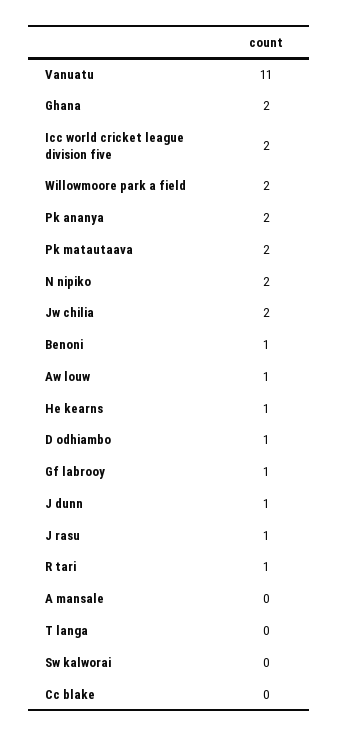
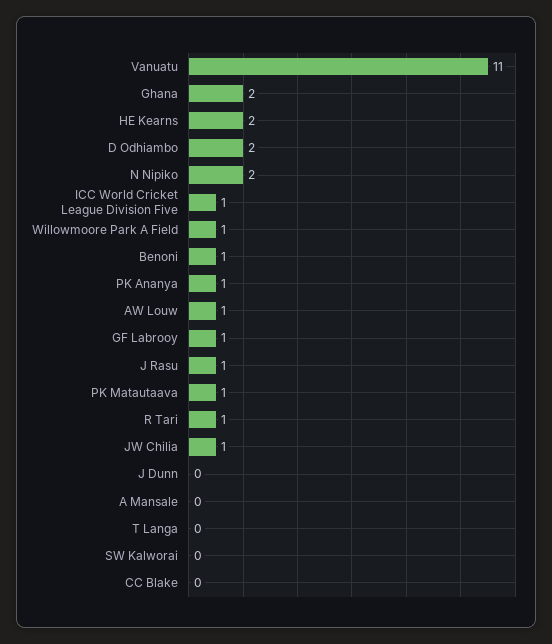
  {
    "Vanuatu": 11,
    "Ghana": 2,
-   "Icc world cricket league division five": 2,
+   "Icc world cricket league division five": 1,
-   "Willowmoore park a field": 2,
+   "Willowmoore park a field": 1,
-   "Pk ananya": 2,
+   "Pk ananya": 1,
-   "Pk matautaava": 2,
+   "Pk matautaava": 1,
    "N nipiko": 2,
-   "Jw chilia": 2,
+   "Jw chilia": 1,
    "Benoni": 1,
    "Aw louw": 1,
-   "He kearns": 1,
+   "He kearns": 2,
-   "D odhiambo": 1,
+   "D odhiambo": 2,
    "Gf labrooy": 1,
-   "J dunn": 1,
+   "J dunn": 0,
    "J rasu": 1,
    "R tari": 1,
    "A mansale": 0,
    "T langa": 0,
    "Sw kalworai": 0,
    "Cc blake": 0
  }

